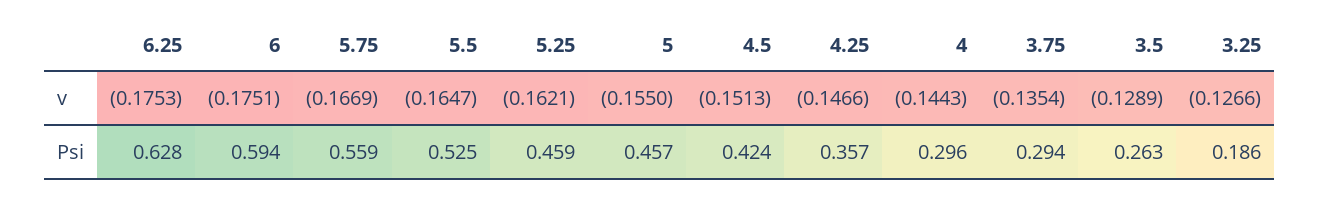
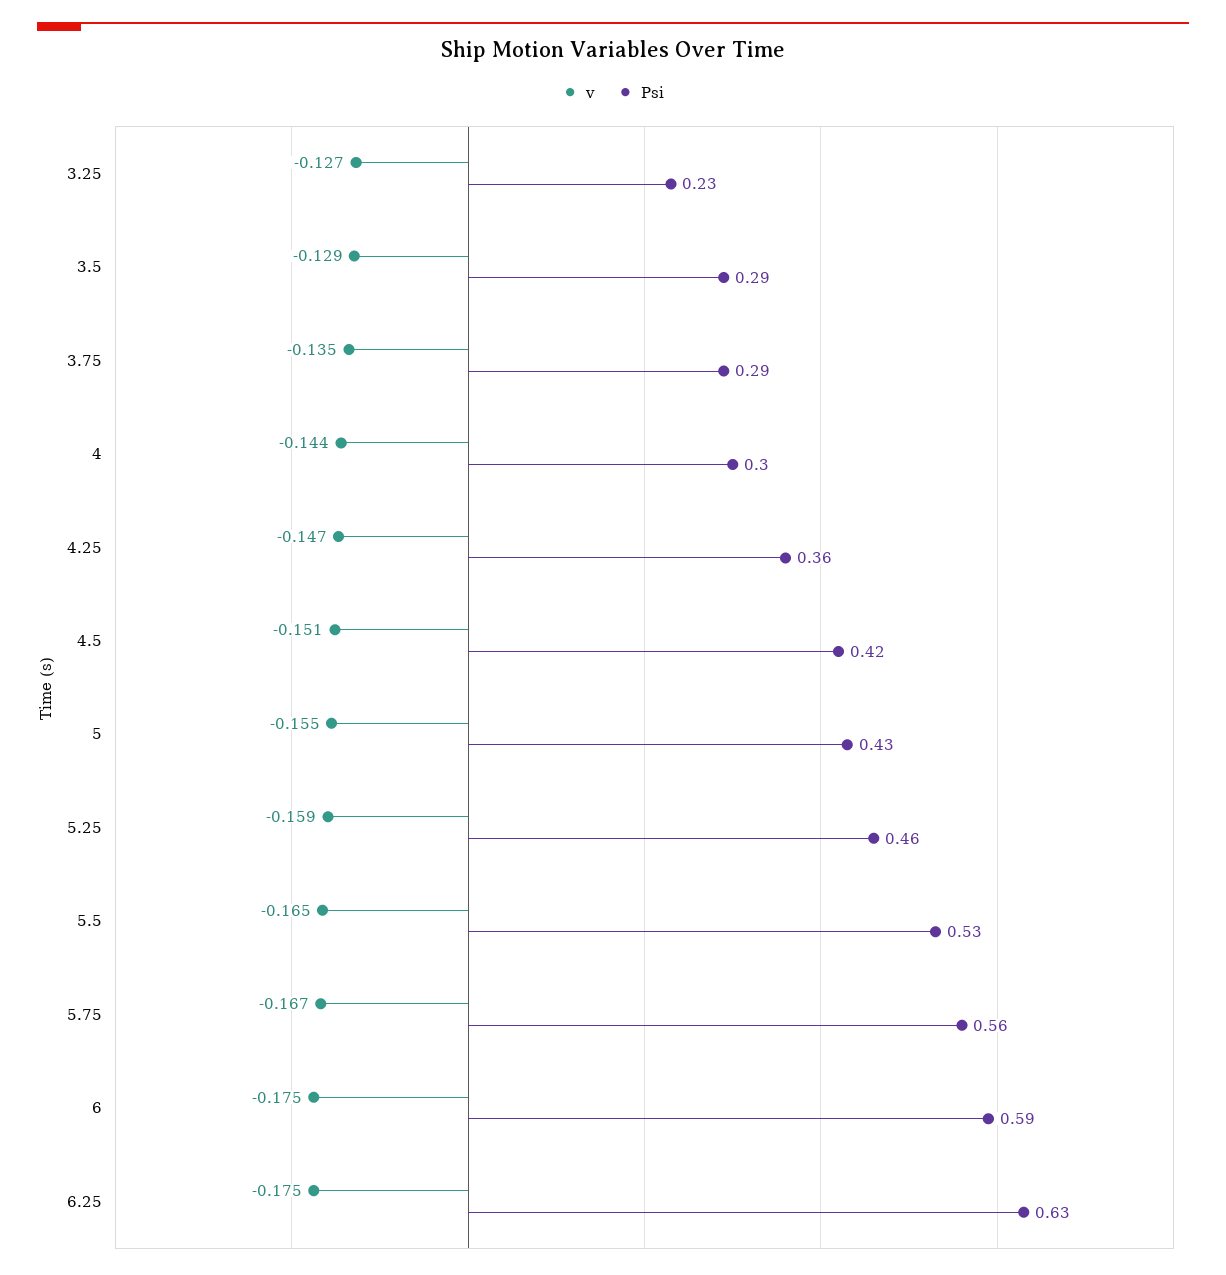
  {
    "v": {
      "6.25": -0.1753,
      "6": -0.1751,
      "5.75": -0.1669,
      "5.5": -0.1647,
-     "5.25": -0.1621,
+     "5.25": -0.159,
      "5": -0.155,
      "4.5": -0.1513,
      "4.25": -0.1466,
      "4": -0.1443,
      "3.75": -0.1354,
      "3.5": -0.1289,
      "3.25": -0.1266
    },
    "Psi": {
      "6.25": 0.628,
      "6": 0.594,
      "5.75": 0.559,
      "5.5": 0.525,
      "5.25": 0.459,
-     "5": 0.457,
+     "5": 0.43,
      "4.5": 0.424,
      "4.25": 0.357,
      "4": 0.296,
      "3.75": 0.294,
-     "3.5": 0.263,
+     "3.5": 0.29,
-     "3.25": 0.186
+     "3.25": 0.23
    }
  }

